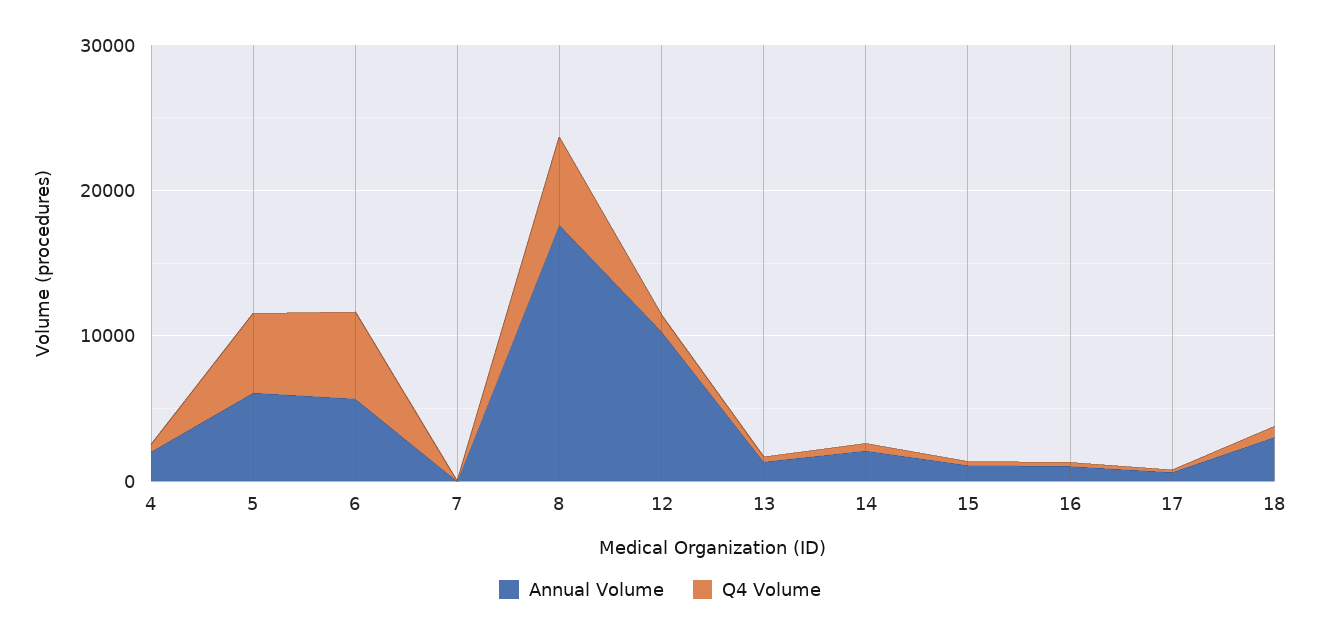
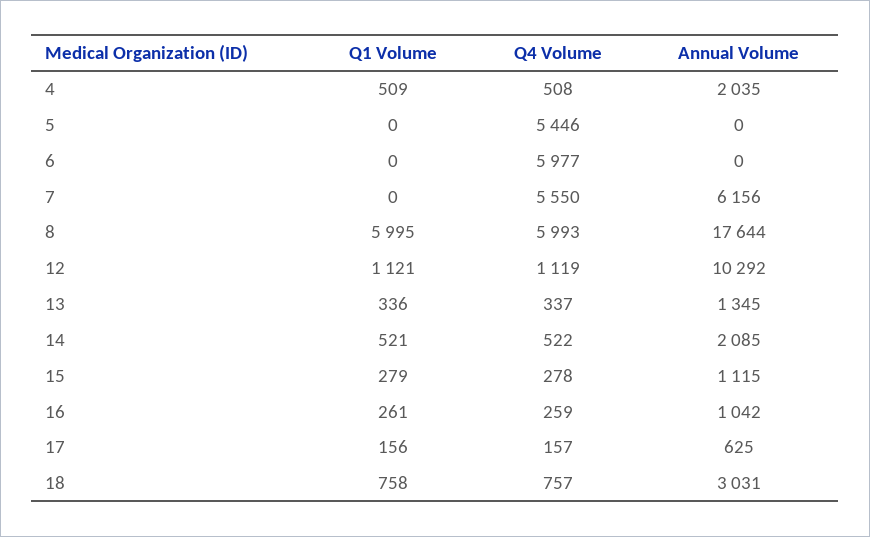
  {
    "Annual Volume": {
      "4": 2035,
-     "5": 6000,
+     "5": 0,
-     "6": 6000,
+     "6": 0,
-     "7": 0,
+     "7": 6156,
      "8": 17644,
      "12": 10292,
      "13": 1345,
      "14": 2085,
      "15": 1115,
      "16": 1042,
      "17": 625,
      "18": 3031
    },
    "Q4 Volume": {
      "4": 508,
      "5": 5446,
      "6": 5977,
-     "7": 0,
+     "7": 5550,
      "8": 5993,
      "12": 1119,
      "13": 337,
      "14": 522,
      "15": 278,
      "16": 259,
      "17": 157,
      "18": 757
-   }
+   },
+   "Q1 Volume": {
+     "4": 509,
+     "5": 0,
+     "6": 0,
+     "7": 0,
+     "8": 5995,
+     "12": 1121,
+     "13": 336,
+     "14": 521,
+     "15": 279,
+     "16": 261,
+     "17": 156,
+     "18": 758
+   }
  }

